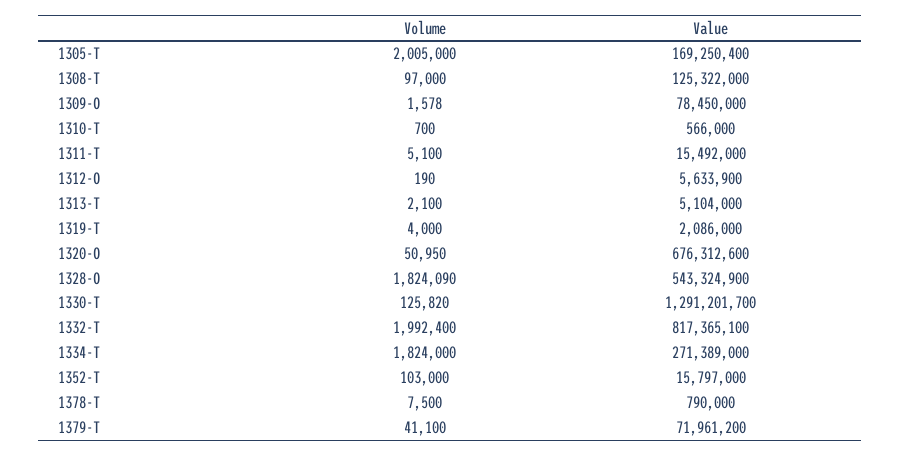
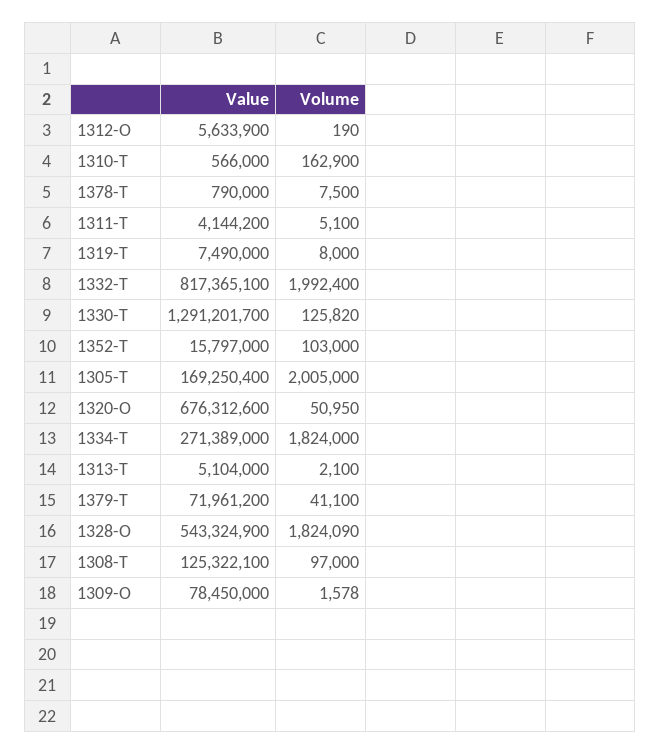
  {
    "Volume": {
      "1305-T": 2005000,
      "1308-T": 97000,
      "1309-O": 1578,
-     "1310-T": 700,
+     "1310-T": 162900,
      "1311-T": 5100,
      "1312-O": 190,
      "1313-T": 2100,
-     "1319-T": 4000,
+     "1319-T": 8000,
      "1320-O": 50950,
      "1328-O": 1824090,
      "1330-T": 125820,
      "1332-T": 1992400,
      "1334-T": 1824000,
      "1352-T": 103000,
      "1378-T": 7500,
      "1379-T": 41100
    },
    "Value": {
      "1305-T": 169250400,
-     "1308-T": 125322000,
+     "1308-T": 125322100,
      "1309-O": 78450000,
      "1310-T": 566000,
-     "1311-T": 15492000,
+     "1311-T": 4144200,
      "1312-O": 5633900,
      "1313-T": 5104000,
-     "1319-T": 2086000,
+     "1319-T": 7490000,
      "1320-O": 676312600,
      "1328-O": 543324900,
      "1330-T": 1291201700,
      "1332-T": 817365100,
      "1334-T": 271389000,
      "1352-T": 15797000,
      "1378-T": 790000,
      "1379-T": 71961200
    }
  }

